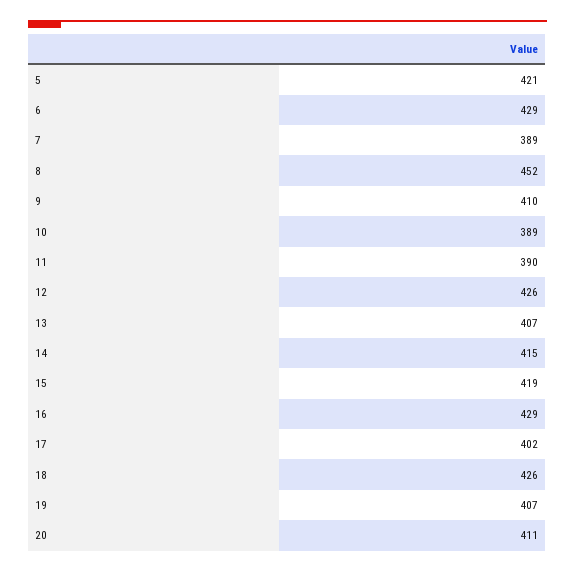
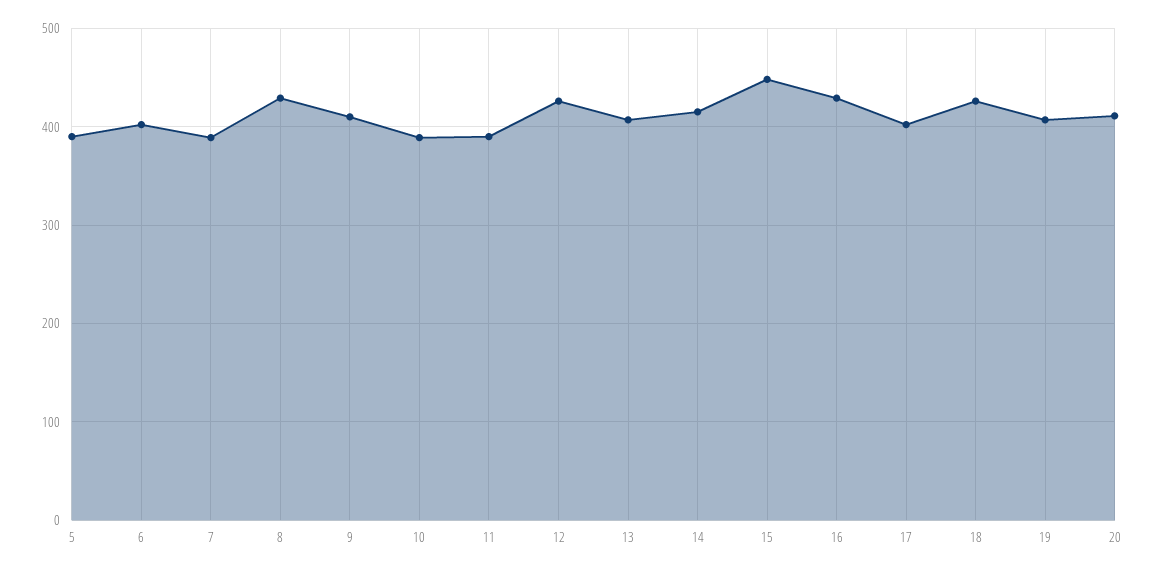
  {
-   "5": 421,
+   "5": 390,
-   "6": 429,
+   "6": 400,
    "7": 389,
-   "8": 452,
+   "8": 430,
    "9": 410,
    "10": 389,
    "11": 390,
    "12": 426,
    "13": 407,
    "14": 415,
-   "15": 419,
+   "15": 450,
    "16": 429,
    "17": 402,
    "18": 426,
    "19": 407,
    "20": 411
  }

